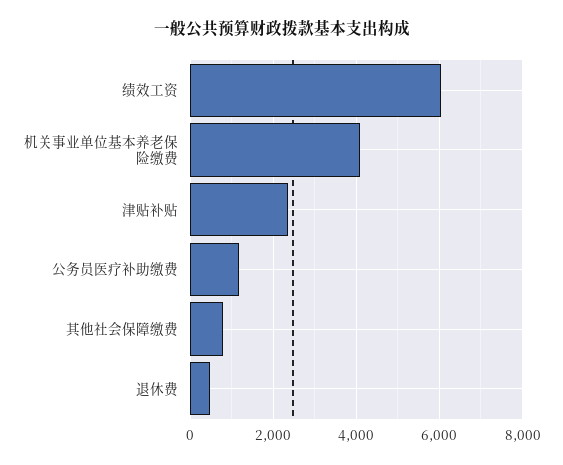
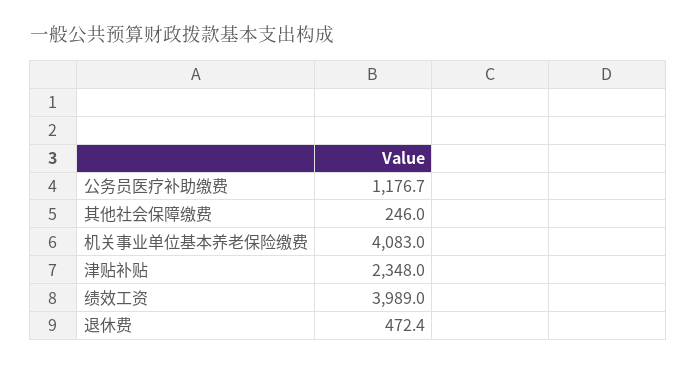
  {
-   "绩效工资": 6000,
+   "绩效工资": 3989,
    "机关事业单位基本养老保险缴费": 4083,
    "津贴补贴": 2348,
    "公务员医疗补助缴费": 1176.7,
-   "其他社会保障缴费": 800,
+   "其他社会保障缴费": 246,
    "退休费": 472.4
  }

